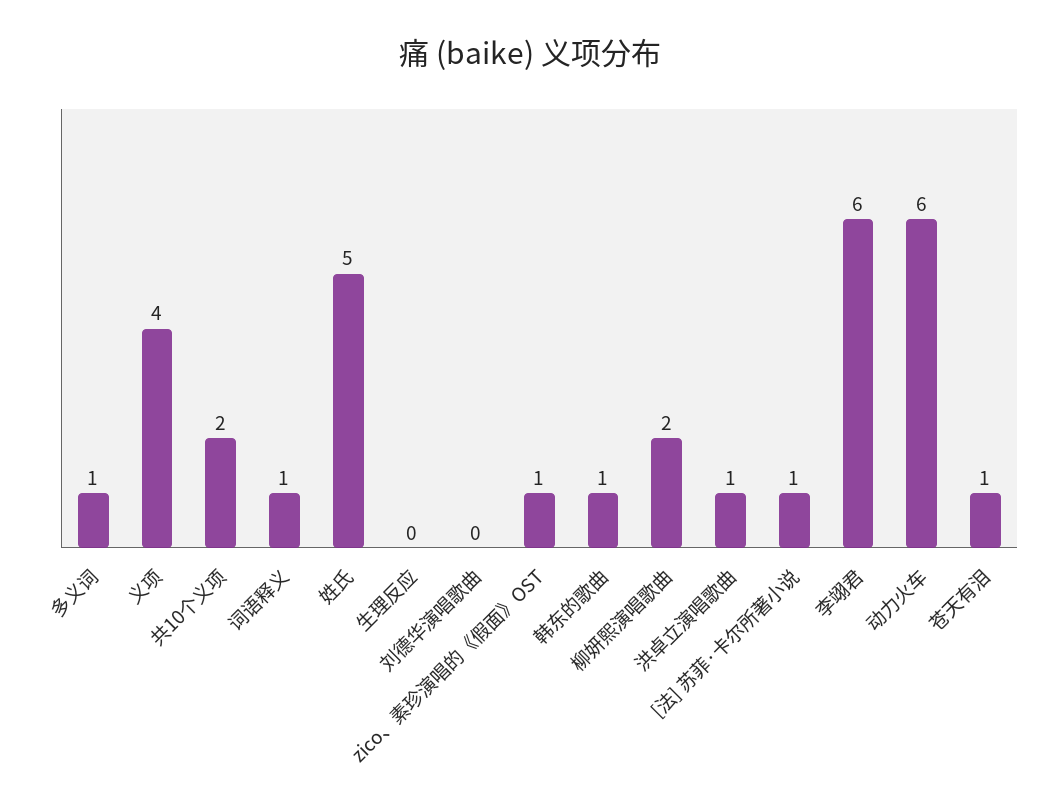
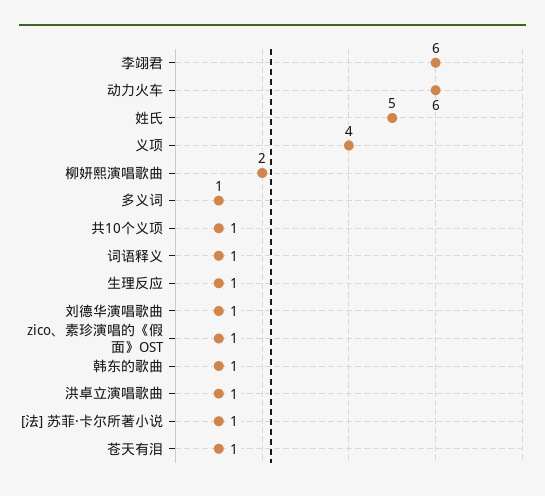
  {
    "多义词": 1,
    "义项": 4,
-   "共10个义项": 2,
+   "共10个义项": 1,
    "词语释义": 1,
    "姓氏": 5,
-   "生理反应": 0,
+   "生理反应": 1,
-   "刘德华演唱歌曲": 0,
+   "刘德华演唱歌曲": 1,
    "zico、素珍演唱的《假面》OST": 1,
    "韩东的歌曲": 1,
    "柳妍熙演唱歌曲": 2,
    "洪卓立演唱歌曲": 1,
    "[法] 苏菲·卡尔所著小说": 1,
    "李翊君": 6,
    "动力火车": 6,
    "苍天有泪": 1
  }

